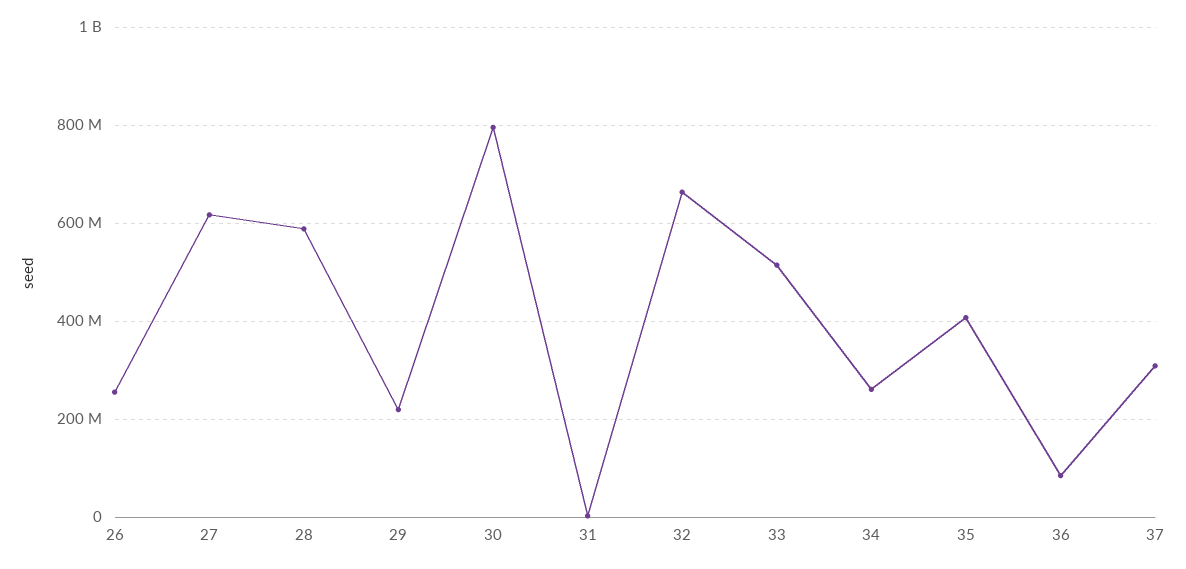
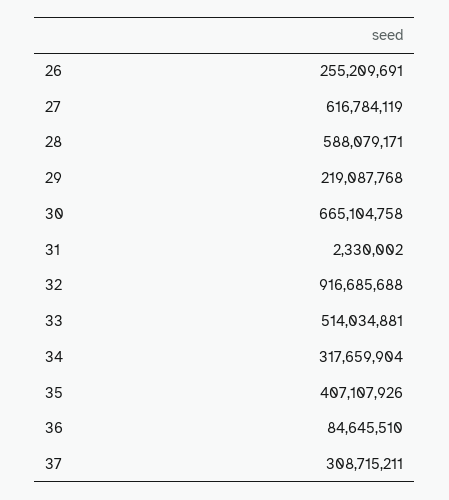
  {
    "26": 255209691,
    "27": 616784119,
    "28": 588079171,
    "29": 219087768,
-   "30": 800000000,
+   "30": 665104758,
    "31": 2330002,
-   "32": 660000000,
+   "32": 916685688,
    "33": 514034881,
-   "34": 260000000,
+   "34": 317659904,
    "35": 407107926,
    "36": 84645510,
    "37": 308715211
  }

